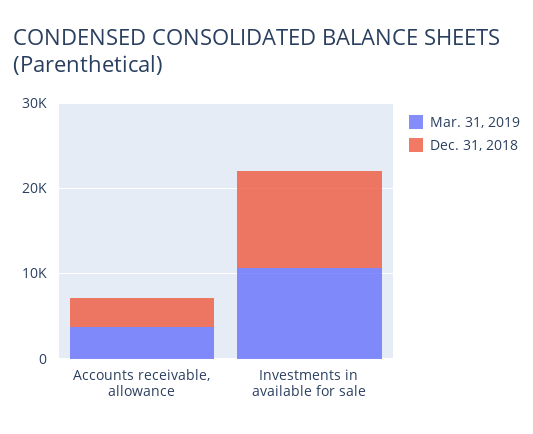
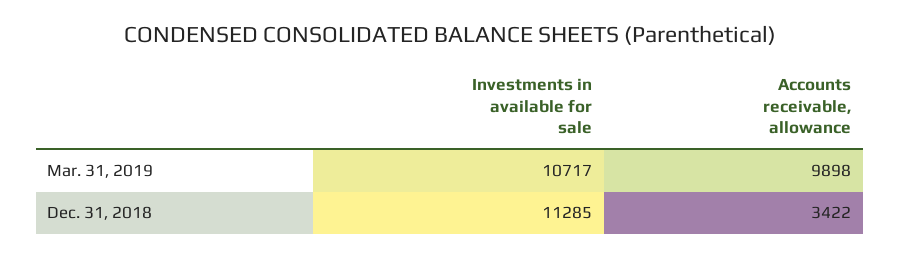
  {
    "Mar. 31, 2019": {
-     "Accounts receivable, allowance": 4000,
+     "Accounts receivable, allowance": 9898,
      "Investments in available for sale": 10717
    },
    "Dec. 31, 2018": {
      "Accounts receivable, allowance": 3422,
      "Investments in available for sale": 11285
    }
  }

